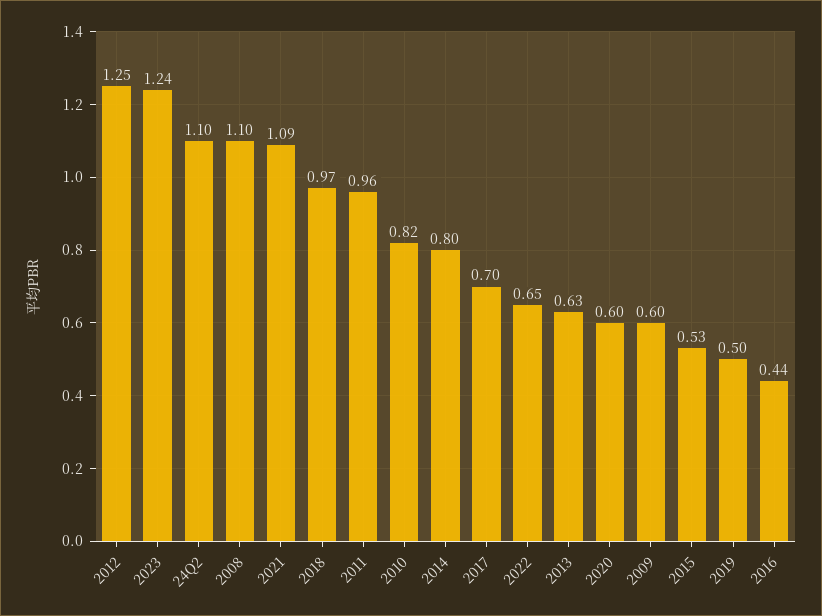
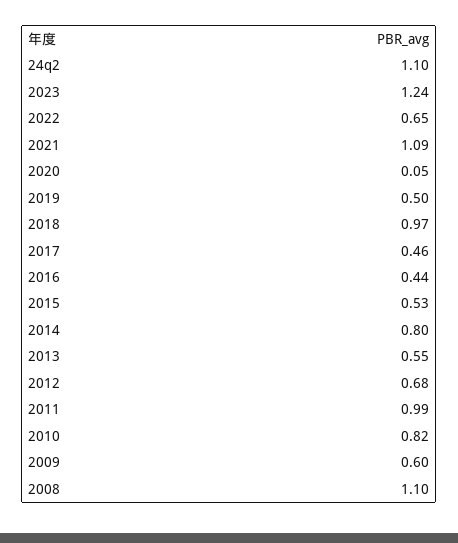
  {
-   "2012": 1.25,
+   "2012": 0.68,
    "2023": 1.24,
    "24Q2": 1.1,
    "2008": 1.1,
    "2021": 1.09,
    "2018": 0.97,
-   "2011": 0.96,
+   "2011": 0.99,
    "2010": 0.82,
    "2014": 0.8,
-   "2017": 0.7,
+   "2017": 0.46,
    "2022": 0.65,
-   "2013": 0.63,
+   "2013": 0.55,
-   "2020": 0.6,
+   "2020": 0.05,
    "2009": 0.6,
    "2015": 0.53,
    "2019": 0.5,
    "2016": 0.44
  }

